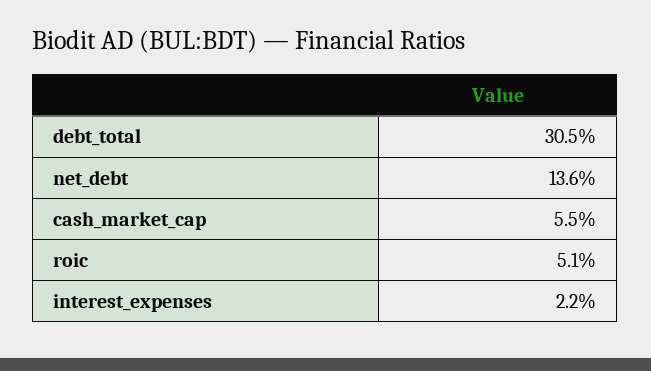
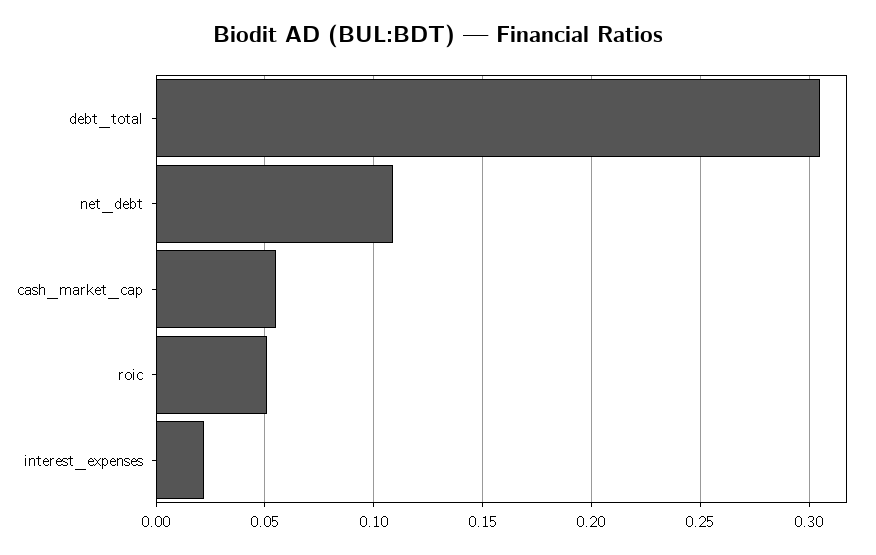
  {
    "debt_total": 0.305,
-   "net_debt": 0.136,
+   "net_debt": 0.11,
    "cash_market_cap": 0.055,
    "roic": 0.051,
    "interest_expenses": 0.022
  }

